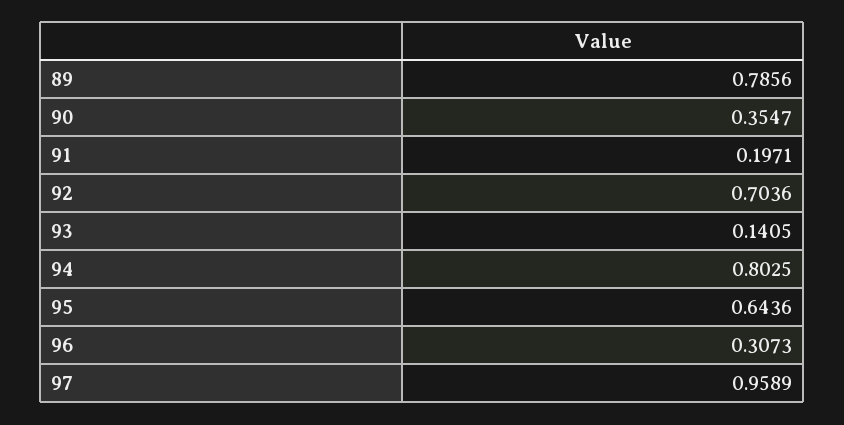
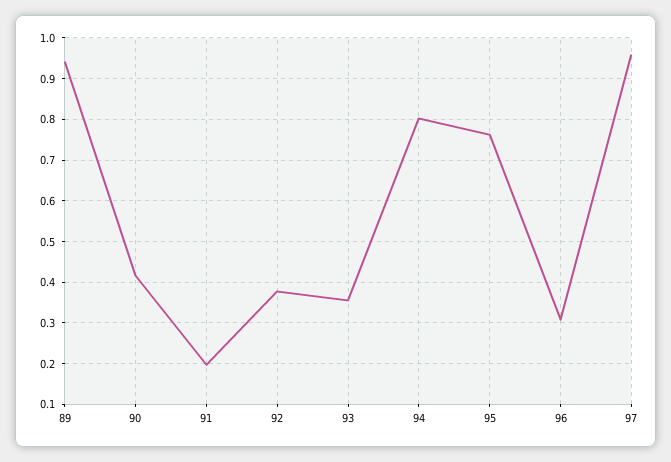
  {
-   "89": 0.7856,
+   "89": 0.94,
-   "90": 0.3547,
+   "90": 0.42,
    "91": 0.1971,
-   "92": 0.7036,
+   "92": 0.38,
-   "93": 0.1405,
+   "93": 0.36,
    "94": 0.8025,
-   "95": 0.6436,
+   "95": 0.76,
    "96": 0.3073,
    "97": 0.9589
  }

